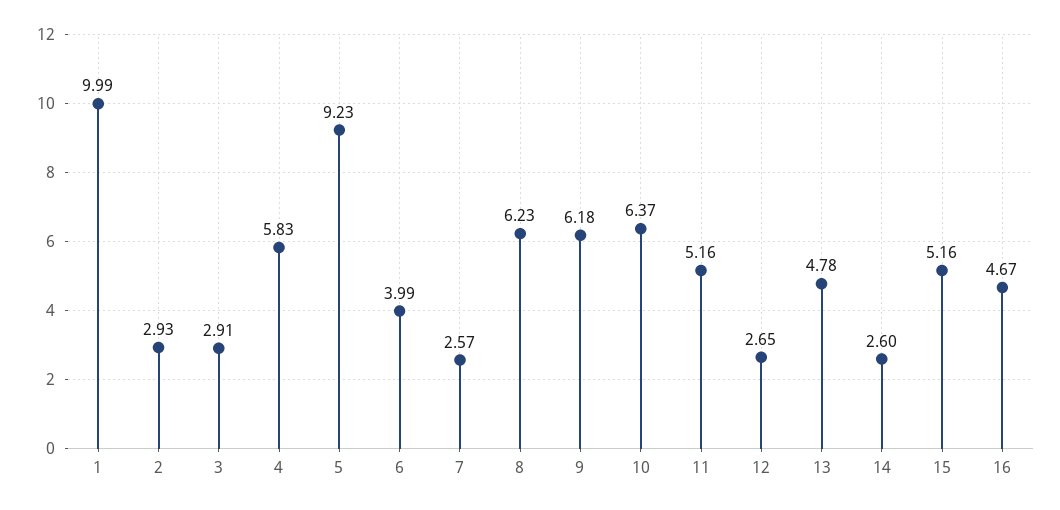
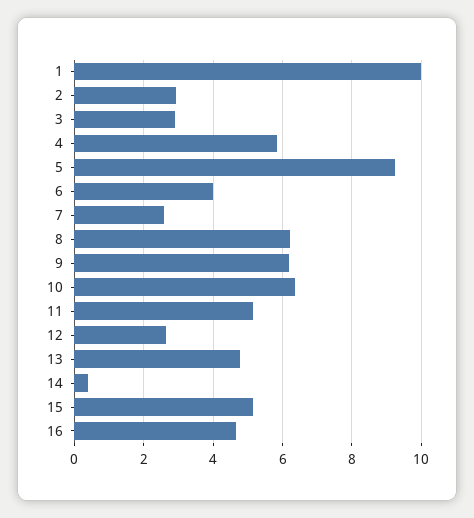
  {
    "1": 9.99,
    "2": 2.93,
    "3": 2.91,
    "4": 5.83,
    "5": 9.23,
    "6": 3.99,
    "7": 2.57,
    "8": 6.23,
    "9": 6.18,
    "10": 6.37,
    "11": 5.16,
    "12": 2.65,
    "13": 4.78,
-   "14": 2.6,
+   "14": 0.4,
    "15": 5.16,
    "16": 4.67
  }

